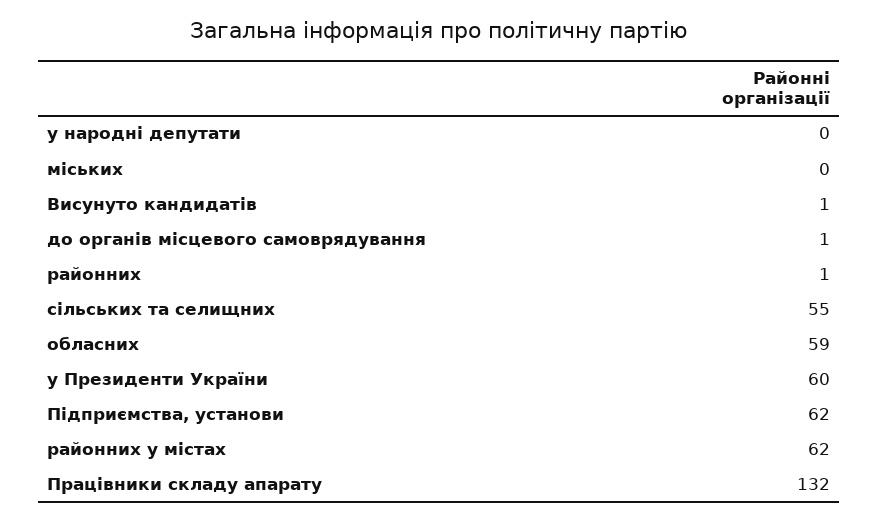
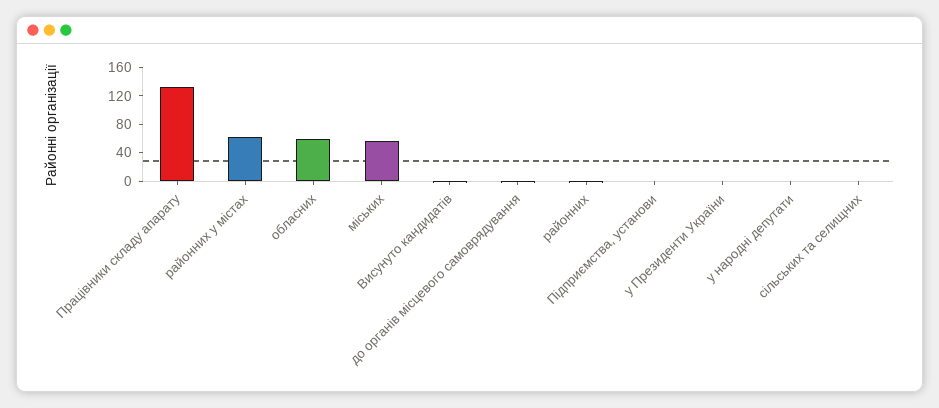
  {
    "у народні депутати": 0,
-   "міських": 0,
+   "міських": 60,
    "Висунуто кандидатів": 1,
    "до органів місцевого самоврядування": 1,
    "районних": 1,
-   "сільських та селищних": 55,
+   "сільських та селищних": 0,
    "обласних": 59,
-   "у Президенти України": 60,
+   "у Президенти України": 0,
-   "Підприємства, установи": 62,
+   "Підприємства, установи": 0,
    "районних у містах": 62,
    "Працівники складу апарату": 132
  }

